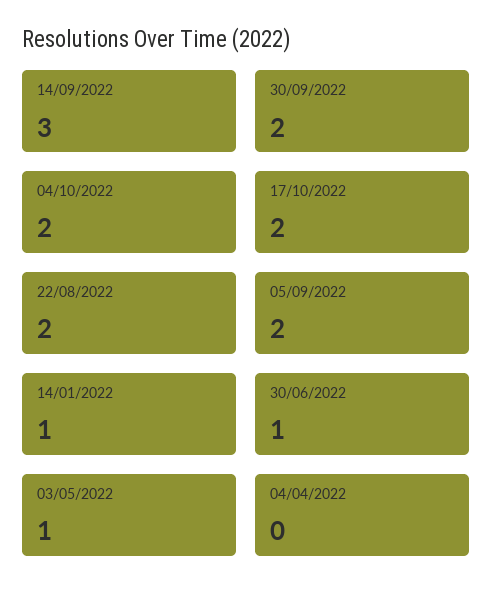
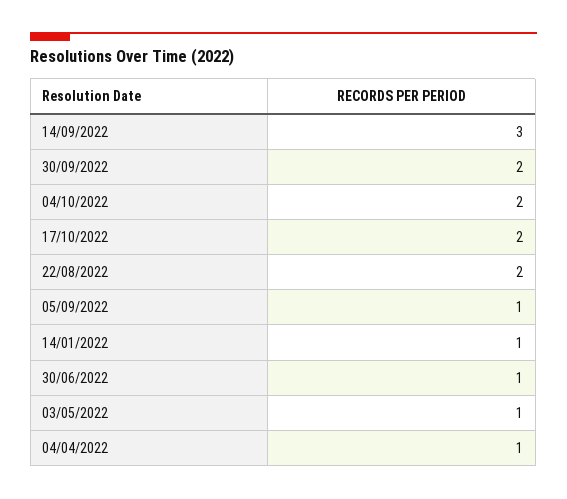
  {
    "14/09/2022": 3,
    "30/09/2022": 2,
    "04/10/2022": 2,
    "17/10/2022": 2,
    "22/08/2022": 2,
-   "05/09/2022": 2,
+   "05/09/2022": 1,
    "14/01/2022": 1,
    "30/06/2022": 1,
    "03/05/2022": 1,
-   "04/04/2022": 0
+   "04/04/2022": 1
  }

